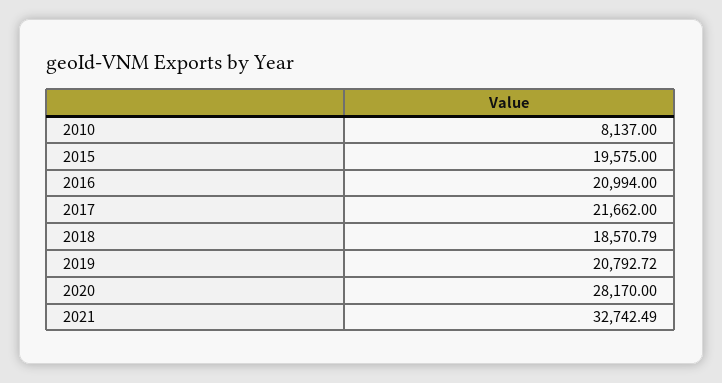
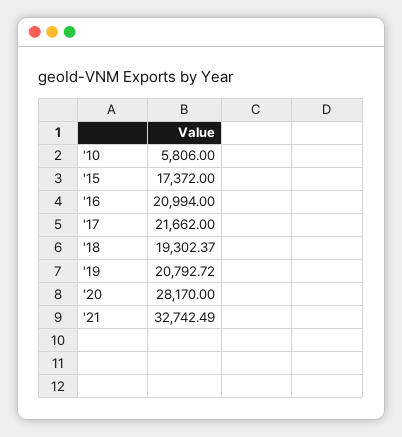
  {
-   "2010": 8137,
+   "2010": 5806,
-   "2015": 19575,
+   "2015": 17372,
    "2016": 20994,
    "2017": 21662,
-   "2018": 18570.79,
+   "2018": 19302.37,
    "2019": 20792.72,
    "2020": 28170,
    "2021": 32742.49
  }

